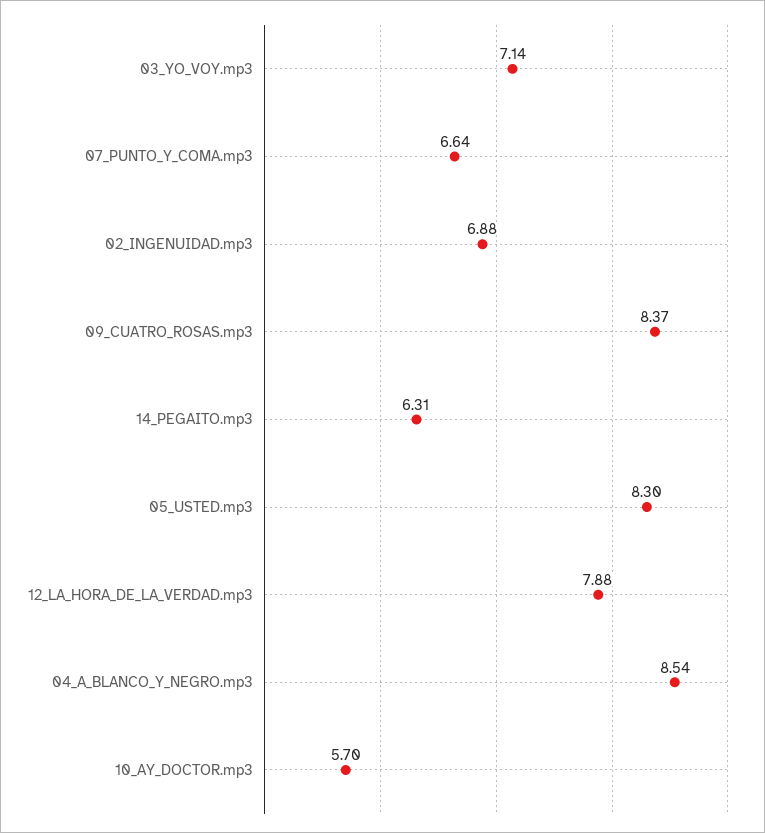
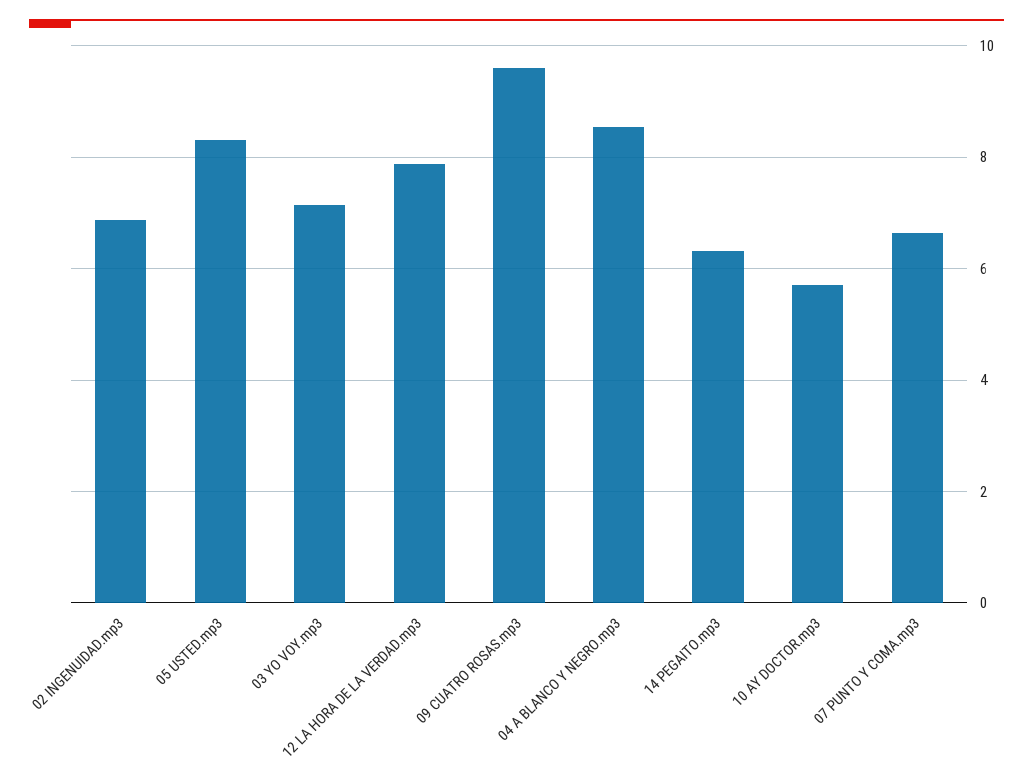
  {
    "03_YO_VOY.mp3": 7.14,
    "07_PUNTO_Y_COMA.mp3": 6.64,
    "02_INGENUIDAD.mp3": 6.88,
-   "09_CUATRO_ROSAS.mp3": 8.37,
+   "09_CUATRO_ROSAS.mp3": 9.6,
    "14_PEGAITO.mp3": 6.31,
    "05_USTED.mp3": 8.3,
    "12_LA_HORA_DE_LA_VERDAD.mp3": 7.88,
    "04_A_BLANCO_Y_NEGRO.mp3": 8.54,
    "10_AY_DOCTOR.mp3": 5.7
  }

